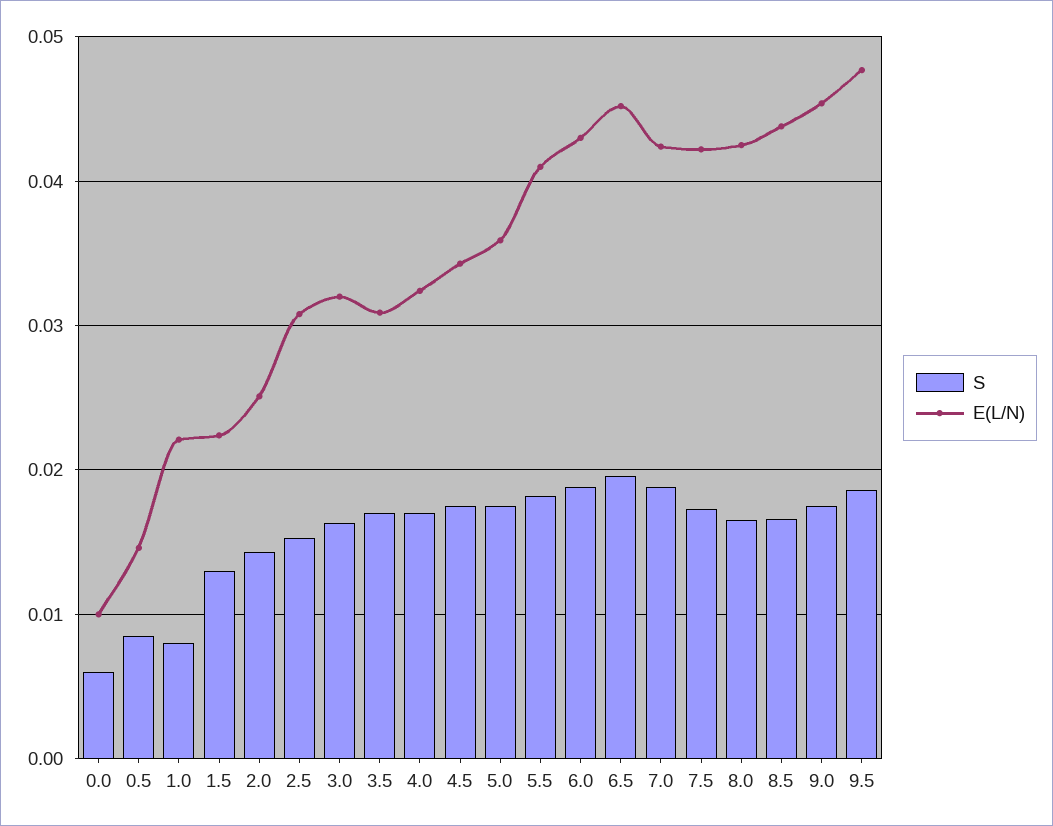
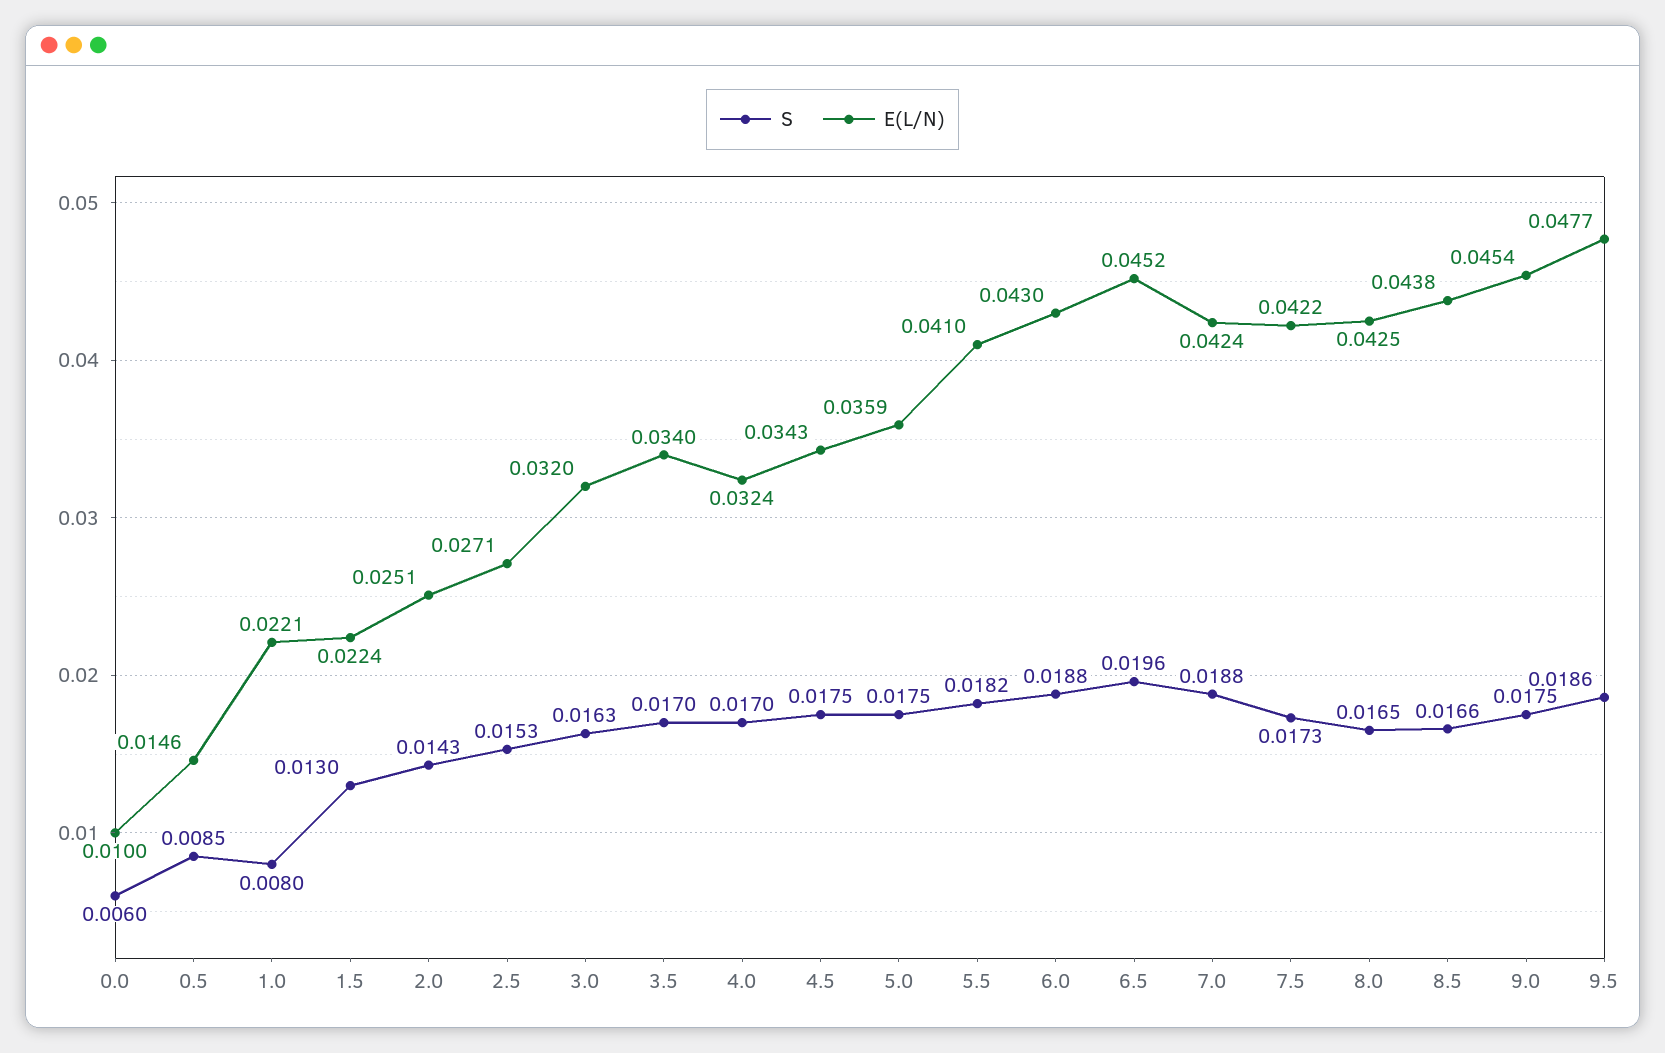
  {
    "S": {
      "0.0": 0.006,
      "0.5": 0.0085,
      "1.0": 0.008,
      "1.5": 0.013,
      "2.0": 0.0143,
      "2.5": 0.0153,
      "3.0": 0.0163,
      "3.5": 0.017,
      "4.0": 0.017,
      "4.5": 0.0175,
      "5.0": 0.0175,
      "5.5": 0.0182,
      "6.0": 0.0188,
      "6.5": 0.0196,
      "7.0": 0.0188,
      "7.5": 0.0173,
      "8.0": 0.0165,
      "8.5": 0.0166,
      "9.0": 0.0175,
      "9.5": 0.0186
    },
    "E(L/N)": {
      "0.0": 0.01,
      "0.5": 0.0146,
      "1.0": 0.0221,
      "1.5": 0.0224,
      "2.0": 0.0251,
-     "2.5": 0.031,
+     "2.5": 0.0271,
      "3.0": 0.032,
-     "3.5": 0.031,
+     "3.5": 0.034,
      "4.0": 0.0324,
      "4.5": 0.0343,
      "5.0": 0.0359,
      "5.5": 0.041,
      "6.0": 0.043,
      "6.5": 0.0452,
      "7.0": 0.0424,
      "7.5": 0.0422,
      "8.0": 0.0425,
      "8.5": 0.0438,
      "9.0": 0.0454,
      "9.5": 0.0477
    }
  }

